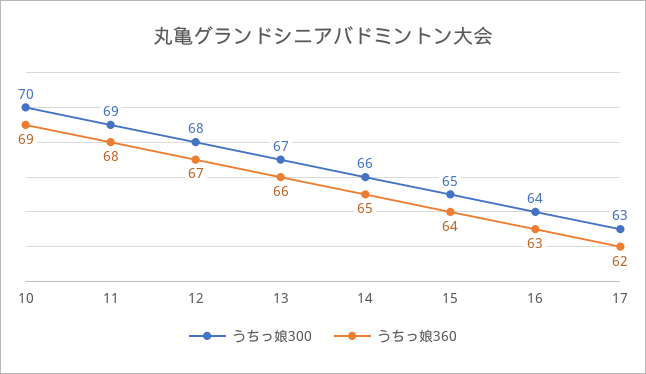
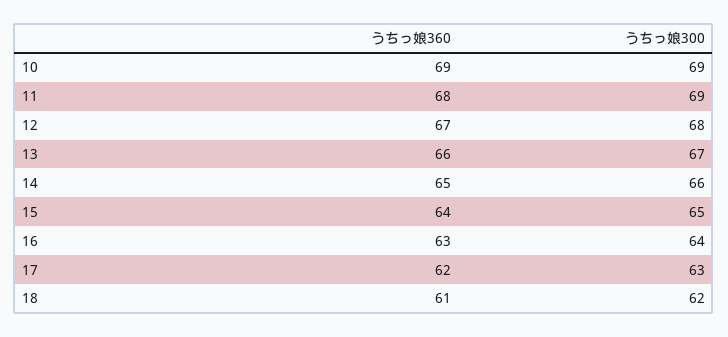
  {
    "うちっ娘300": {
-     "10": 70,
+     "10": 69,
      "11": 69,
      "12": 68,
      "13": 67,
      "14": 66,
      "15": 65,
      "16": 64,
-     "17": 63
+     "17": 63,
+     "18": 62
    },
    "うちっ娘360": {
      "10": 69,
      "11": 68,
      "12": 67,
      "13": 66,
      "14": 65,
      "15": 64,
      "16": 63,
-     "17": 62
+     "17": 62,
+     "18": 61
    }
  }

